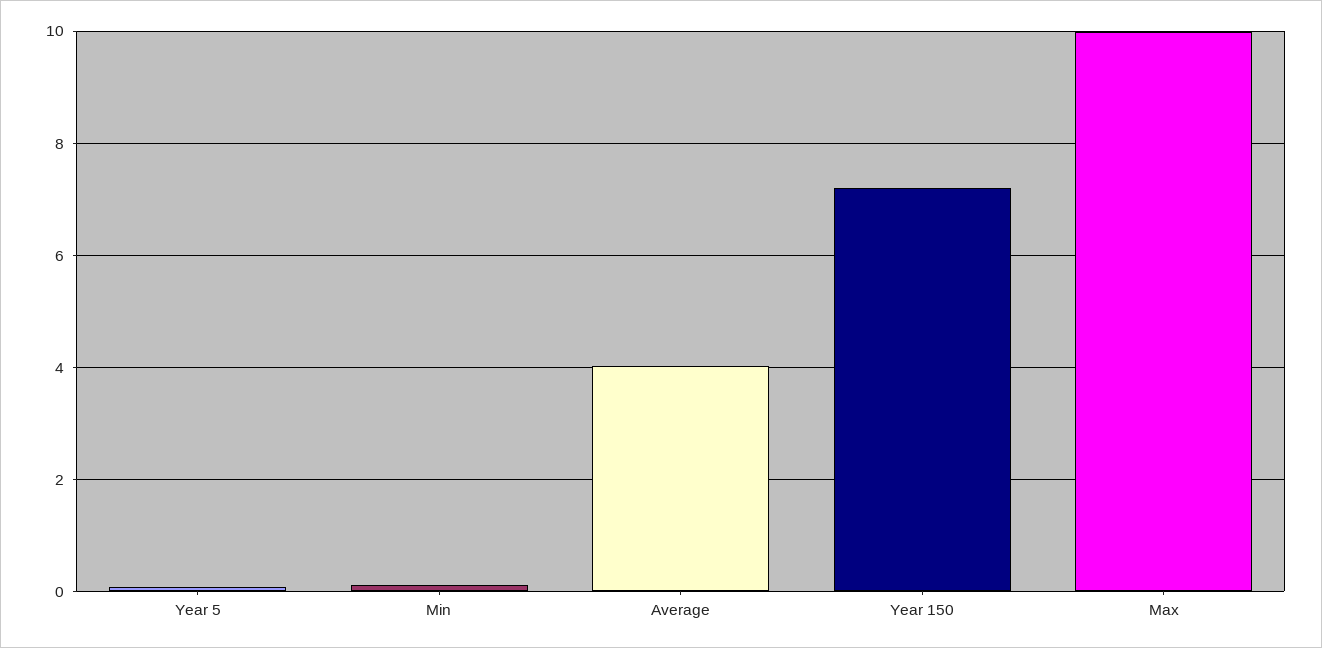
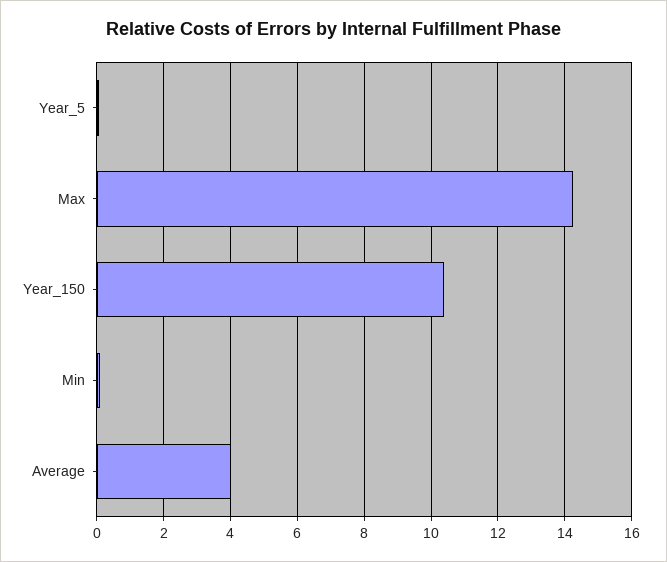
  {
    "Year 5": 0,
    "Min": 0.2,
    "Average": 4,
-   "Year 150": 7.2,
+   "Year 150": 10.4,
-   "Max": 10
+   "Max": 14.2
  }

